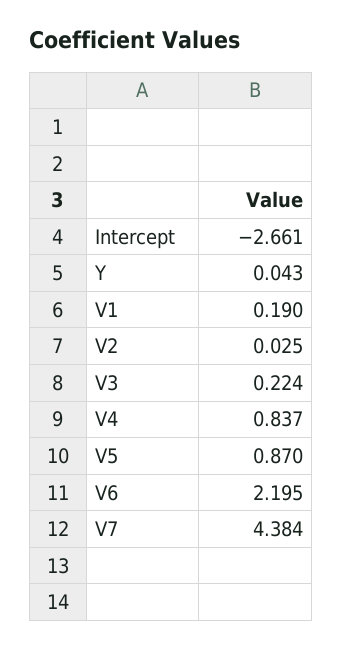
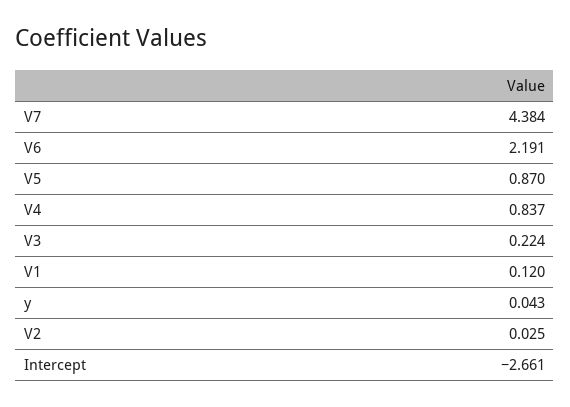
  {
    "Intercept": -2.661,
    "Y": 0.043,
-   "V1": 0.19,
+   "V1": 0.12,
    "V2": 0.025,
    "V3": 0.224,
    "V4": 0.837,
    "V5": 0.87,
-   "V6": 2.195,
+   "V6": 2.191,
    "V7": 4.384
  }

